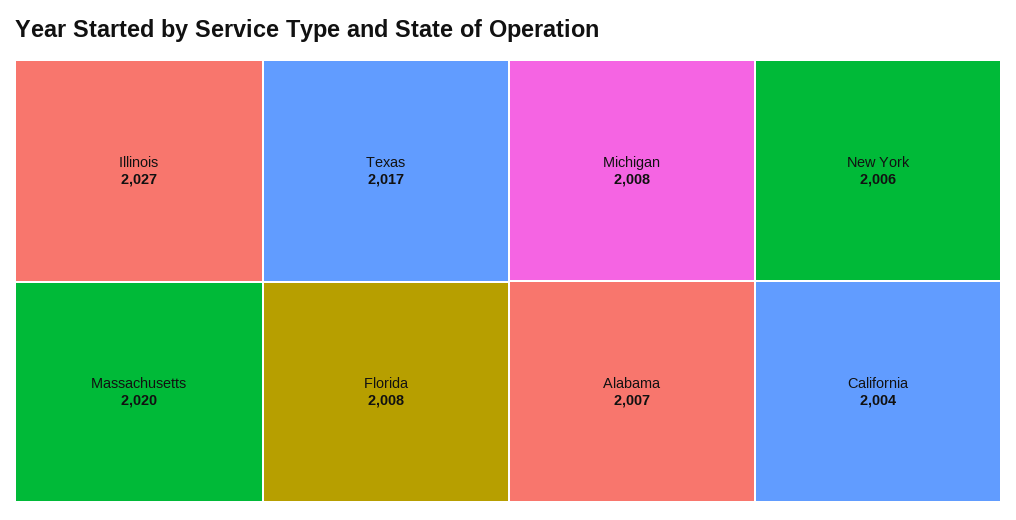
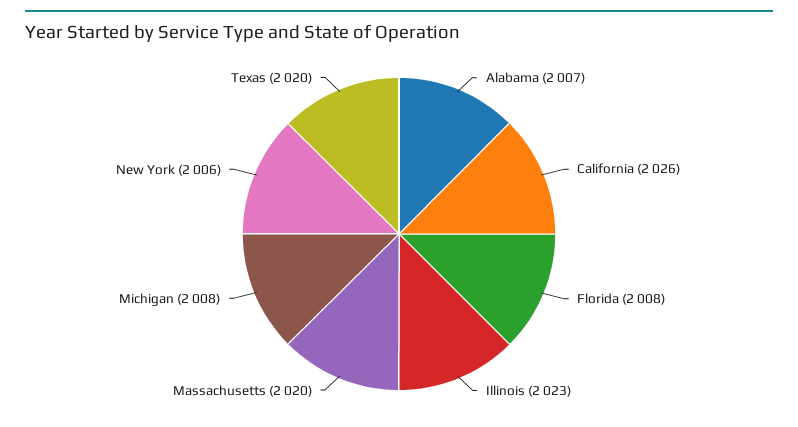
  {
-   "Illinois": 2027,
+   "Illinois": 2023,
    "Massachusetts": 2020,
-   "Texas": 2017,
+   "Texas": 2020,
    "Florida": 2008,
    "Michigan": 2008,
    "Alabama": 2007,
    "New York": 2006,
-   "California": 2004
+   "California": 2026
  }

